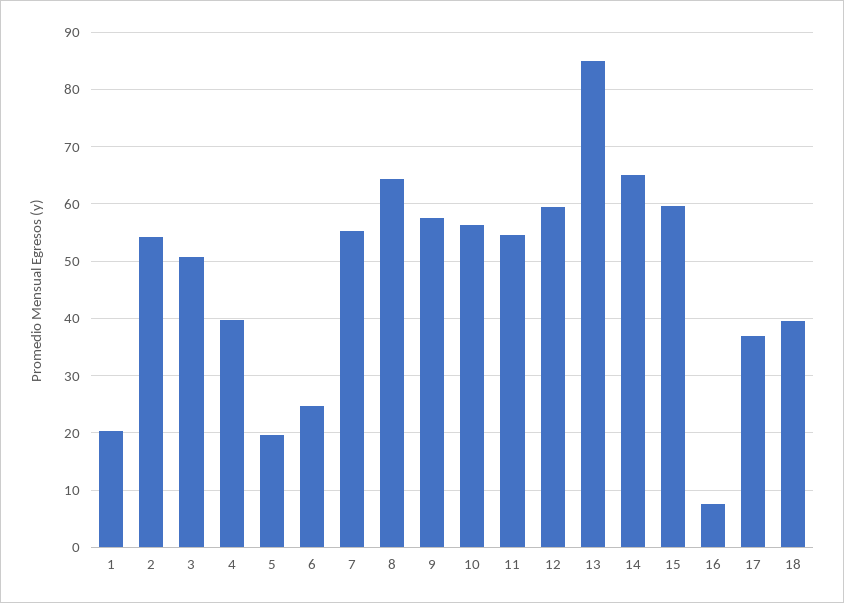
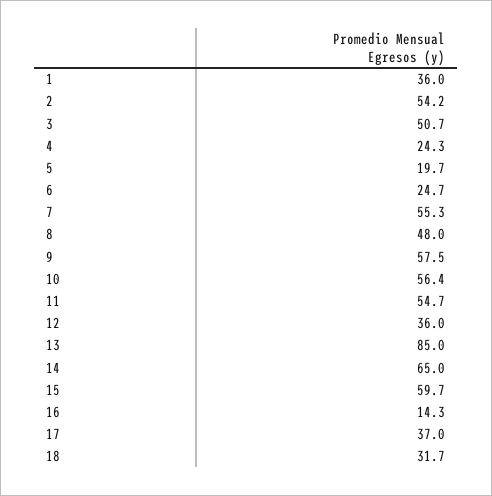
  {
-   "1": 20,
+   "1": 36,
    "2": 54.2,
    "3": 50.7,
-   "4": 40,
+   "4": 24.3,
    "5": 19.7,
    "6": 24.7,
    "7": 55.3,
-   "8": 64,
+   "8": 48,
    "9": 57.5,
    "10": 56.4,
    "11": 54.7,
-   "12": 60,
+   "12": 36,
    "13": 85,
    "14": 65,
    "15": 59.7,
-   "16": 8,
+   "16": 14.3,
    "17": 37,
-   "18": 40
+   "18": 31.7
  }

